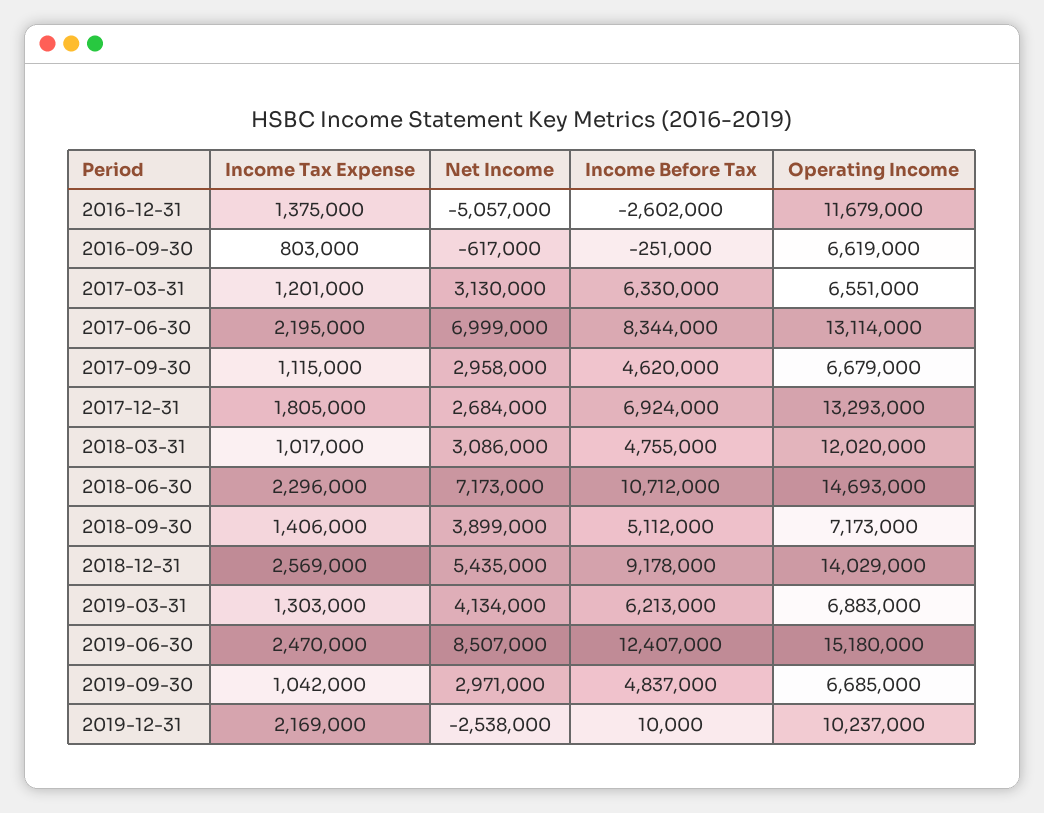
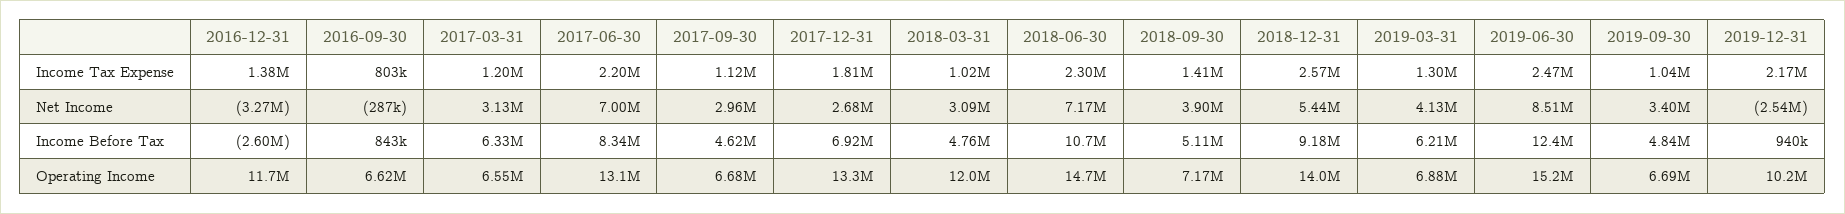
  {
    "Income Tax Expense": {
      "2016-12-31": 1375000,
      "2016-09-30": 803000,
      "2017-03-31": 1201000,
      "2017-06-30": 2195000,
      "2017-09-30": 1115000,
      "2017-12-31": 1805000,
      "2018-03-31": 1017000,
      "2018-06-30": 2296000,
      "2018-09-30": 1406000,
      "2018-12-31": 2569000,
      "2019-03-31": 1303000,
      "2019-06-30": 2470000,
      "2019-09-30": 1042000,
      "2019-12-31": 2169000
    },
    "Net Income": {
-     "2016-12-31": -5057000,
+     "2016-12-31": -3270000,
-     "2016-09-30": -617000,
+     "2016-09-30": -287000,
      "2017-03-31": 3130000,
      "2017-06-30": 6999000,
      "2017-09-30": 2958000,
      "2017-12-31": 2684000,
      "2018-03-31": 3086000,
      "2018-06-30": 7173000,
      "2018-09-30": 3899000,
      "2018-12-31": 5435000,
      "2019-03-31": 4134000,
      "2019-06-30": 8507000,
-     "2019-09-30": 2971000,
+     "2019-09-30": 3400000,
      "2019-12-31": -2538000
    },
    "Income Before Tax": {
      "2016-12-31": -2602000,
-     "2016-09-30": -251000,
+     "2016-09-30": 843000,
      "2017-03-31": 6330000,
      "2017-06-30": 8344000,
      "2017-09-30": 4620000,
      "2017-12-31": 6924000,
      "2018-03-31": 4755000,
      "2018-06-30": 10712000,
      "2018-09-30": 5112000,
      "2018-12-31": 9178000,
      "2019-03-31": 6213000,
      "2019-06-30": 12407000,
      "2019-09-30": 4837000,
-     "2019-12-31": 10000
+     "2019-12-31": 940000
    },
    "Operating Income": {
      "2016-12-31": 11679000,
      "2016-09-30": 6619000,
      "2017-03-31": 6551000,
      "2017-06-30": 13114000,
      "2017-09-30": 6679000,
      "2017-12-31": 13293000,
      "2018-03-31": 12020000,
      "2018-06-30": 14693000,
      "2018-09-30": 7173000,
      "2018-12-31": 14029000,
      "2019-03-31": 6883000,
      "2019-06-30": 15180000,
      "2019-09-30": 6685000,
      "2019-12-31": 10237000
    }
  }

